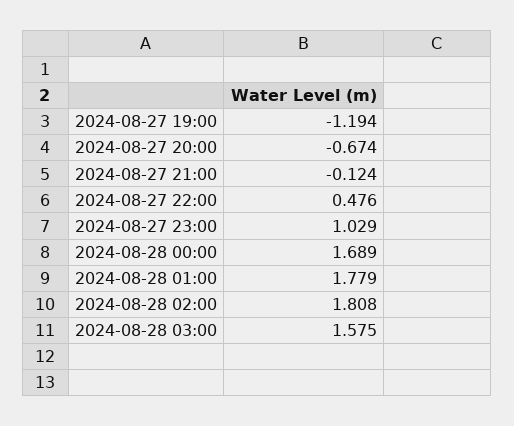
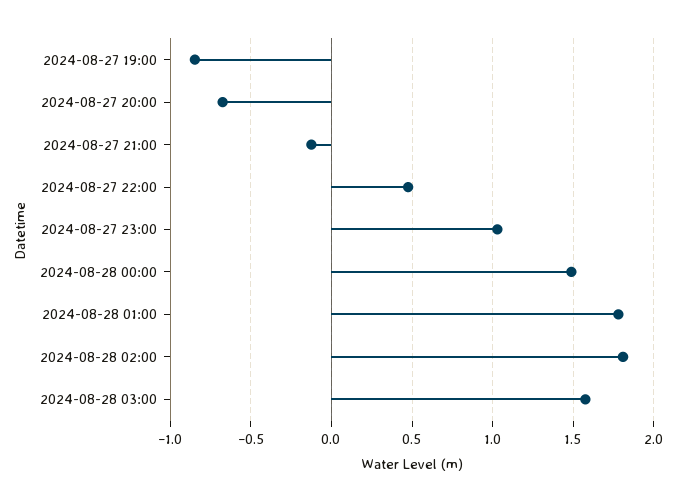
  {
-   "2024-08-27 19:00": -1.194,
+   "2024-08-27 19:00": -0.85,
    "2024-08-27 20:00": -0.674,
    "2024-08-27 21:00": -0.124,
    "2024-08-27 22:00": 0.476,
    "2024-08-27 23:00": 1.029,
-   "2024-08-28 00:00": 1.689,
+   "2024-08-28 00:00": 1.5,
    "2024-08-28 01:00": 1.779,
    "2024-08-28 02:00": 1.808,
    "2024-08-28 03:00": 1.575
  }

